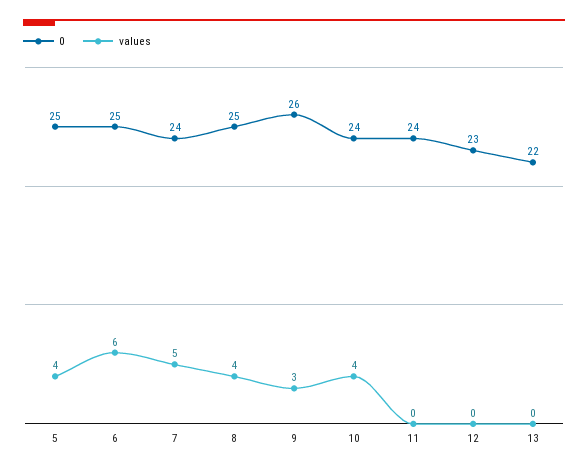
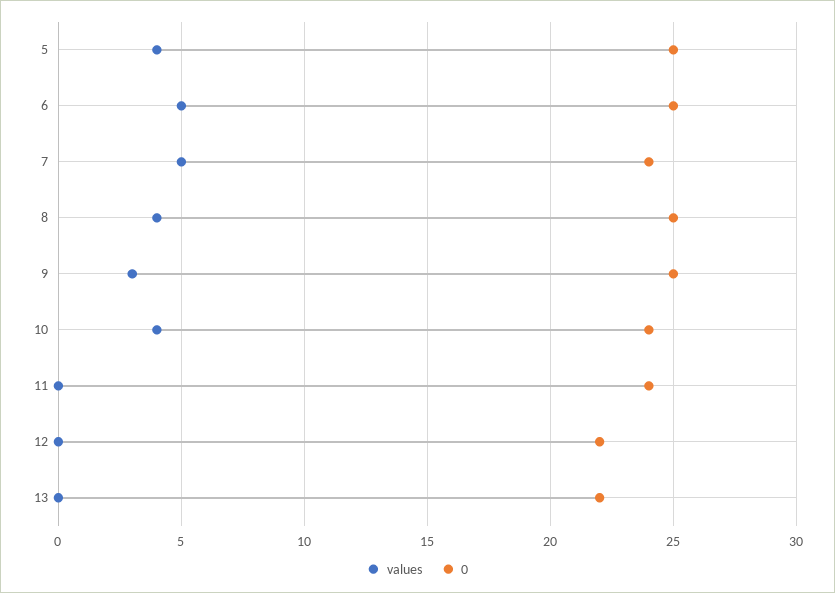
  {
    "0": {
      "5": 25,
      "6": 25,
      "7": 24,
      "8": 25,
-     "9": 26,
+     "9": 25,
      "10": 24,
      "11": 24,
-     "12": 23,
+     "12": 22,
      "13": 22
    },
    "values": {
      "5": 4,
-     "6": 6,
+     "6": 5,
      "7": 5,
      "8": 4,
      "9": 3,
      "10": 4,
      "11": 0,
      "12": 0,
      "13": 0
    }
  }

